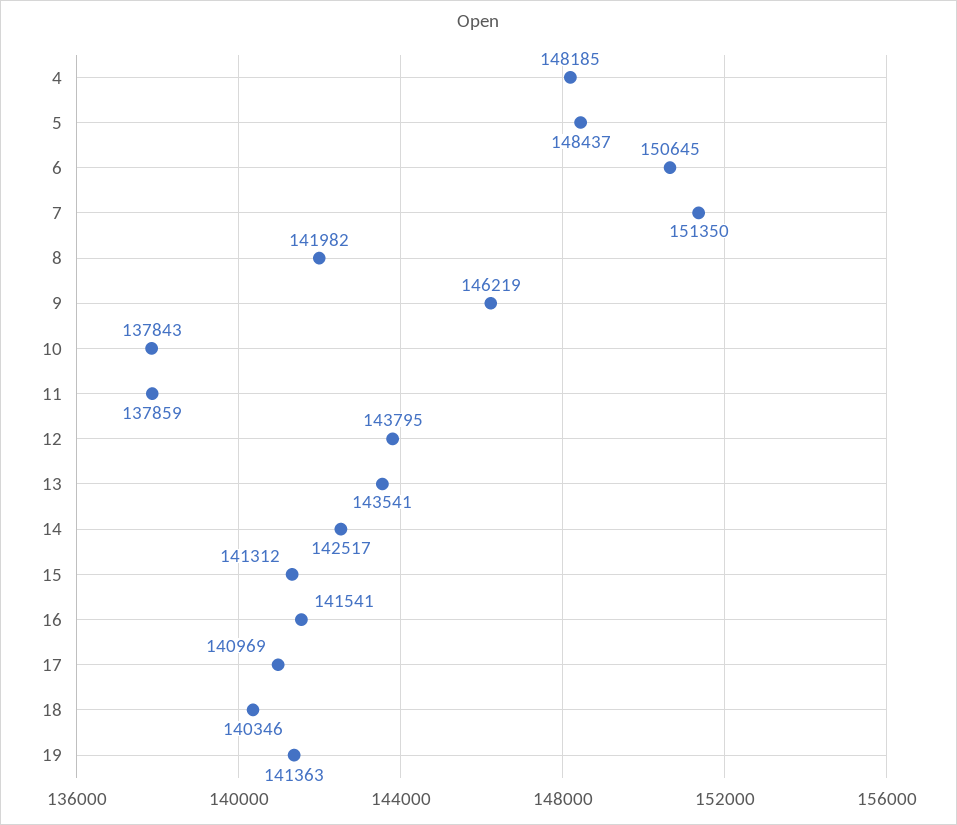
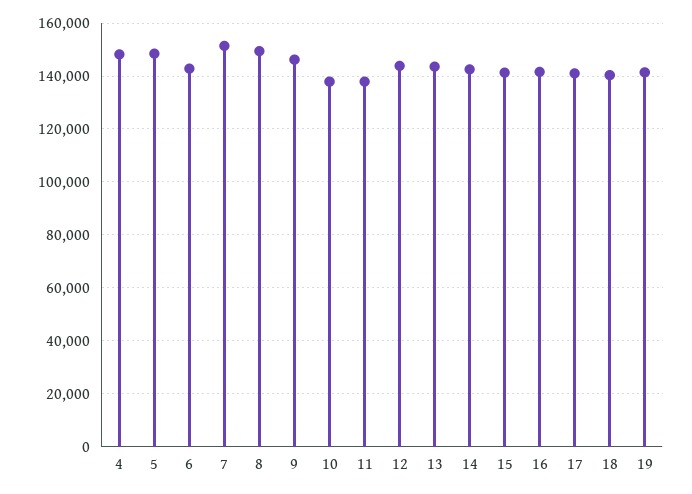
  {
    "4": 148185,
    "5": 148437,
-   "6": 150645,
+   "6": 142500,
    "7": 151350,
-   "8": 141982,
+   "8": 150000,
    "9": 146219,
    "10": 137843,
    "11": 137859,
    "12": 143795,
    "13": 143541,
    "14": 142517,
    "15": 141312,
    "16": 141541,
    "17": 140969,
    "18": 140346,
    "19": 141363
  }

